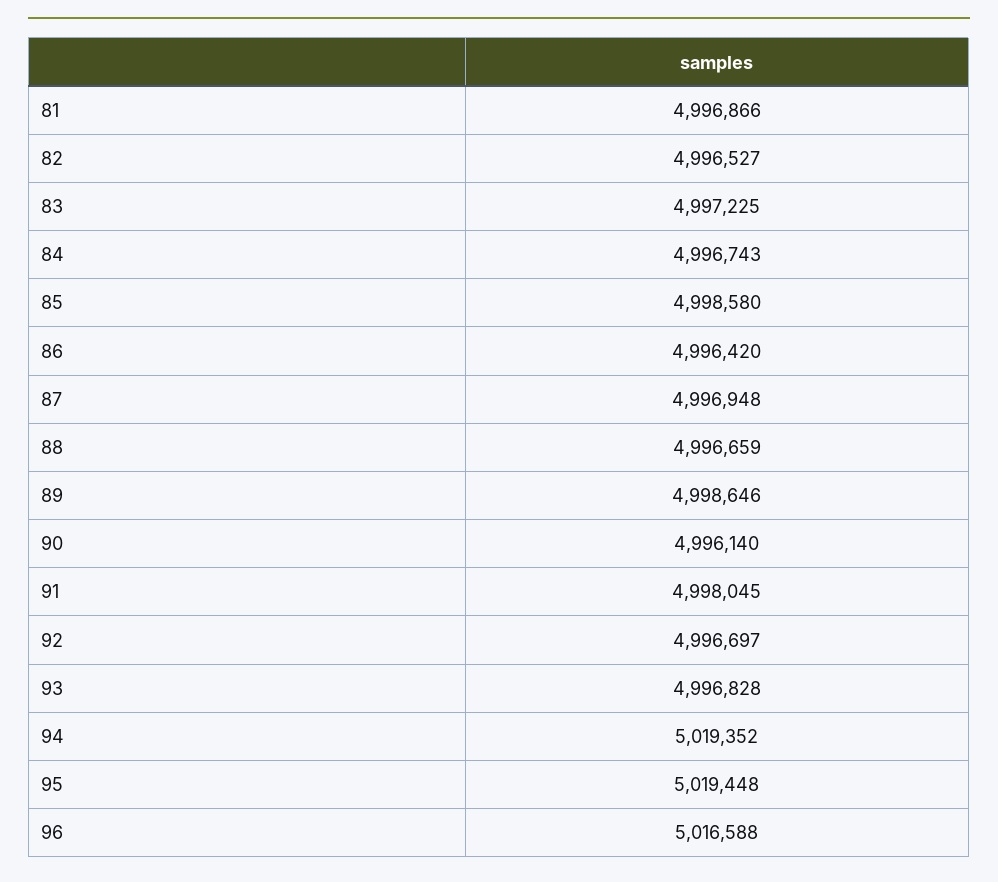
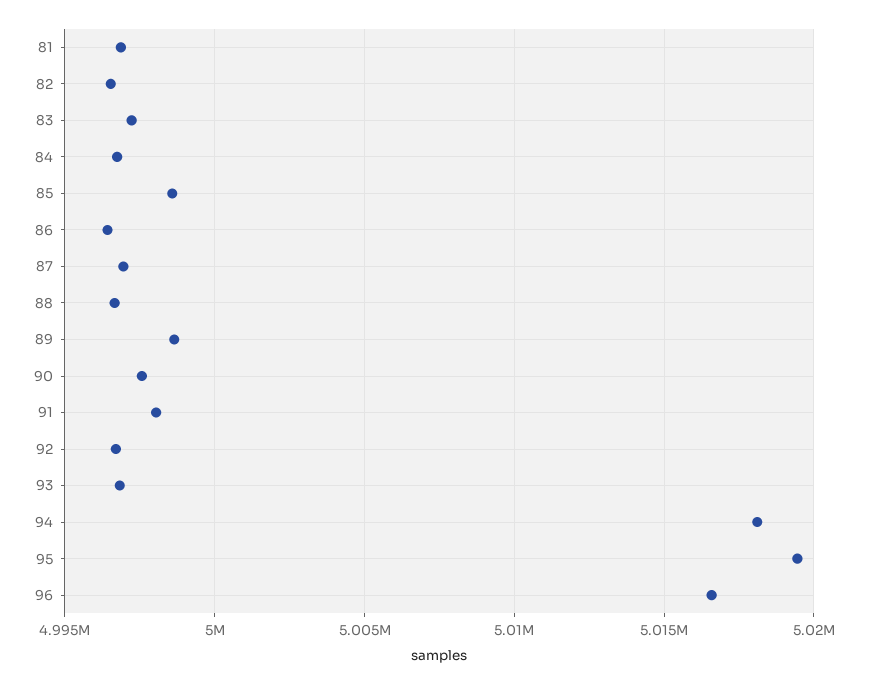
  {
    "81": 4996866,
    "82": 4996527,
    "83": 4997225,
    "84": 4996743,
    "85": 4998580,
    "86": 4996420,
    "87": 4996948,
    "88": 4996659,
    "89": 4998646,
-   "90": 4996140,
+   "90": 4997500,
    "91": 4998045,
    "92": 4996697,
    "93": 4996828,
-   "94": 5019352,
+   "94": 5018000,
    "95": 5019448,
    "96": 5016588
  }

